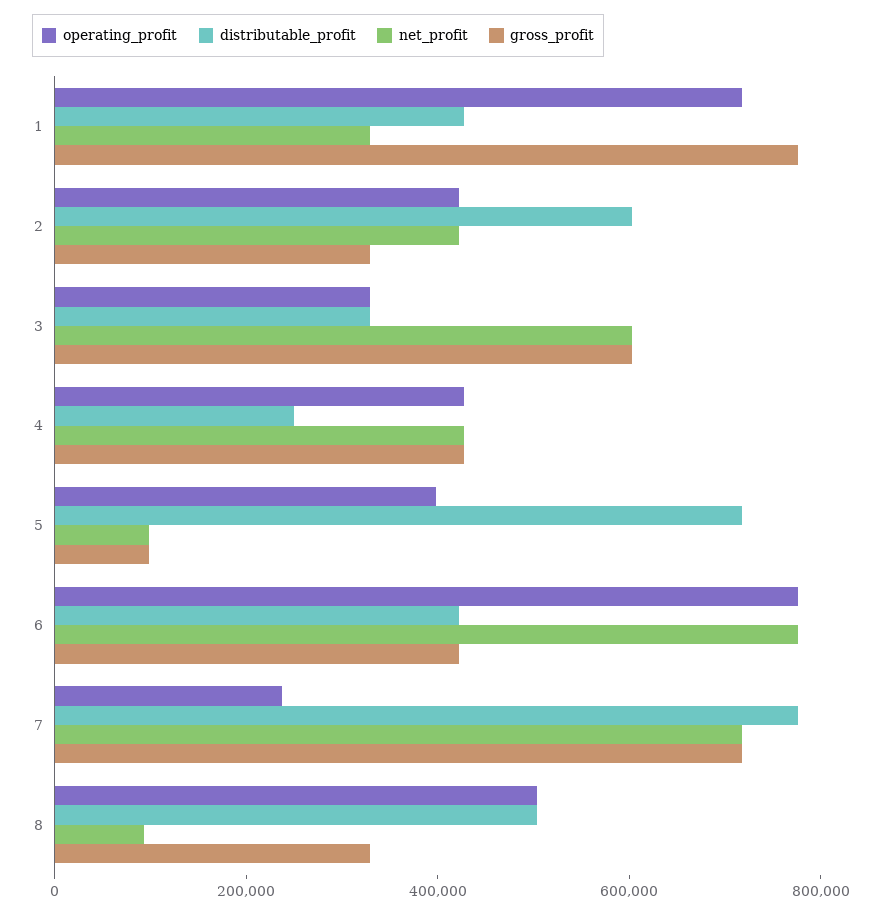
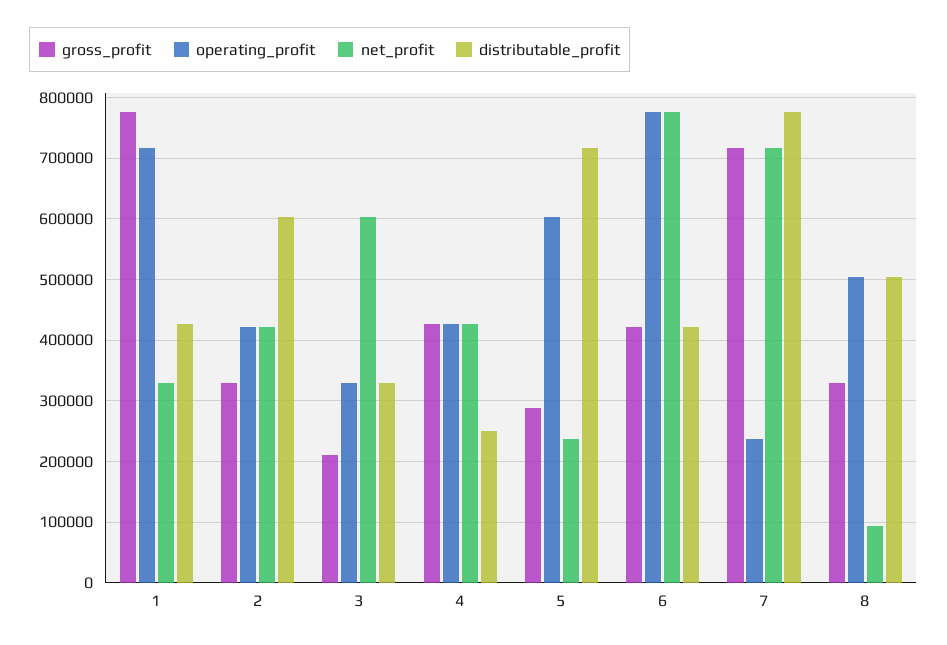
  {
    "operating_profit": {
      "1": 720000,
      "2": 420000,
      "3": 330000,
      "4": 430000,
-     "5": 400000,
+     "5": 600000,
      "6": 780000,
      "7": 240000,
      "8": 500000
    },
    "distributable_profit": {
      "1": 430000,
      "2": 600000,
      "3": 330000,
      "4": 250000,
      "5": 720000,
      "6": 420000,
      "7": 780000,
      "8": 500000
    },
    "net_profit": {
      "1": 330000,
      "2": 420000,
      "3": 600000,
      "4": 430000,
-     "5": 100000,
+     "5": 240000,
      "6": 780000,
      "7": 720000,
      "8": 90000
    },
    "gross_profit": {
      "1": 780000,
      "2": 330000,
-     "3": 600000,
+     "3": 210000,
      "4": 430000,
-     "5": 100000,
+     "5": 290000,
      "6": 420000,
      "7": 720000,
      "8": 330000
    }
  }

